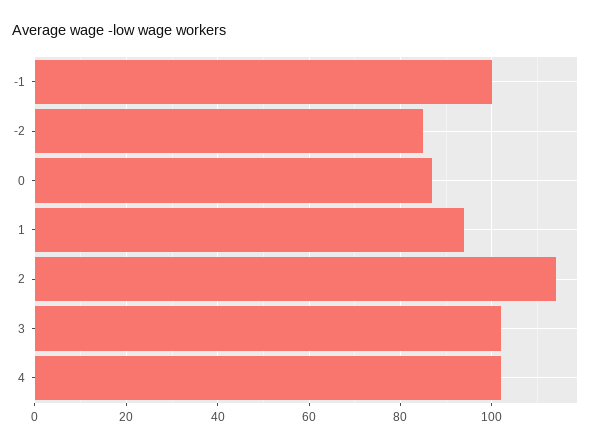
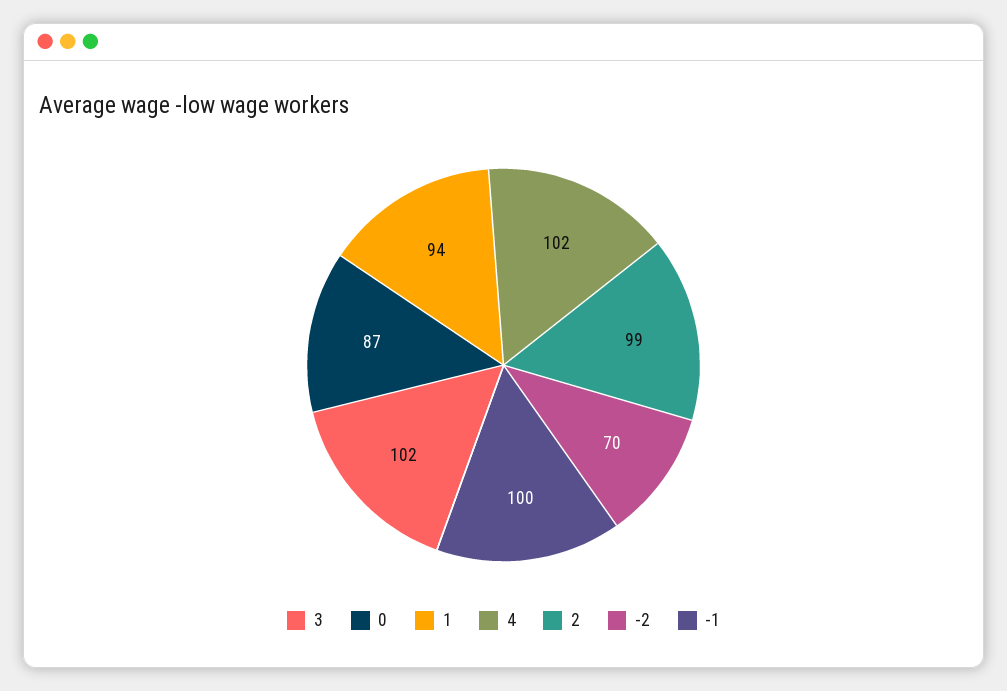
  {
    "-1": 100,
-   "-2": 85,
+   "-2": 70,
    "0": 87,
    "1": 94,
-   "2": 115,
+   "2": 99,
    "3": 102,
    "4": 102
  }

